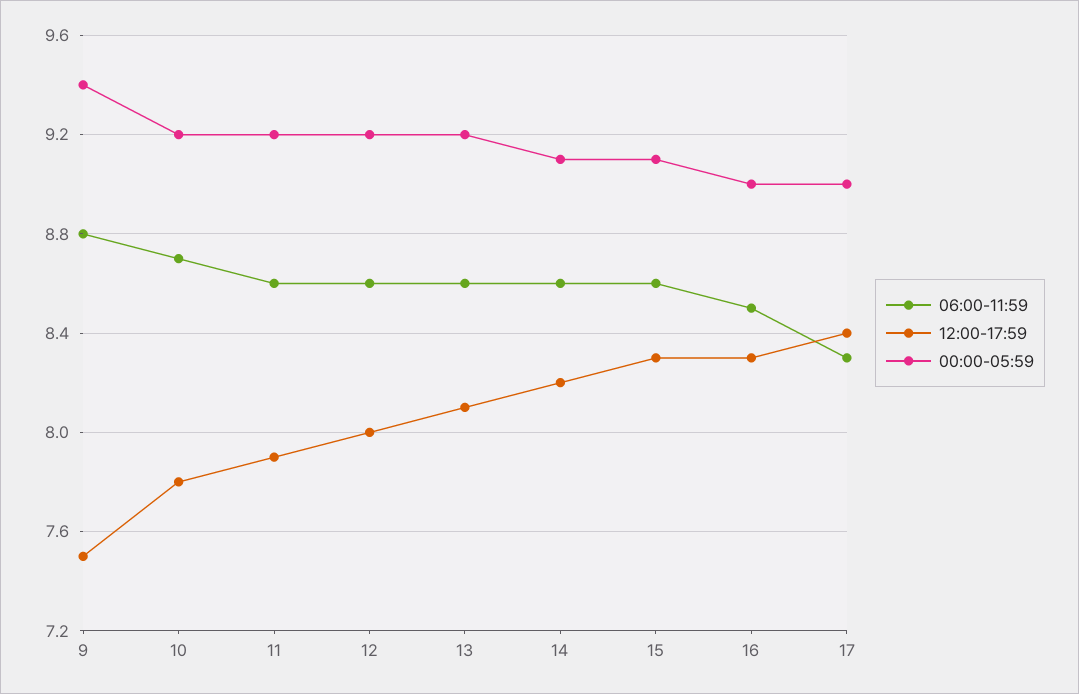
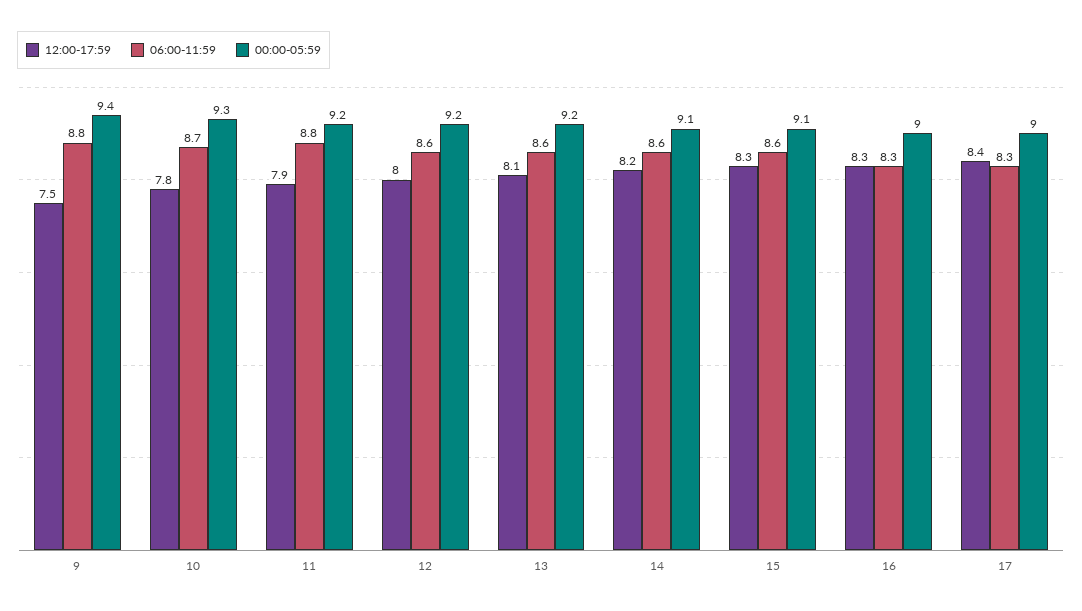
  {
    "06:00-11:59": {
      "9": 8.8,
      "10": 8.7,
-     "11": 8.6,
+     "11": 8.8,
      "12": 8.6,
      "13": 8.6,
      "14": 8.6,
      "15": 8.6,
-     "16": 8.5,
+     "16": 8.3,
      "17": 8.3
    },
    "12:00-17:59": {
      "9": 7.5,
      "10": 7.8,
      "11": 7.9,
      "12": 8,
      "13": 8.1,
      "14": 8.2,
      "15": 8.3,
      "16": 8.3,
      "17": 8.4
    },
    "00:00-05:59": {
      "9": 9.4,
-     "10": 9.2,
+     "10": 9.3,
      "11": 9.2,
      "12": 9.2,
      "13": 9.2,
      "14": 9.1,
      "15": 9.1,
      "16": 9,
      "17": 9
    }
  }

